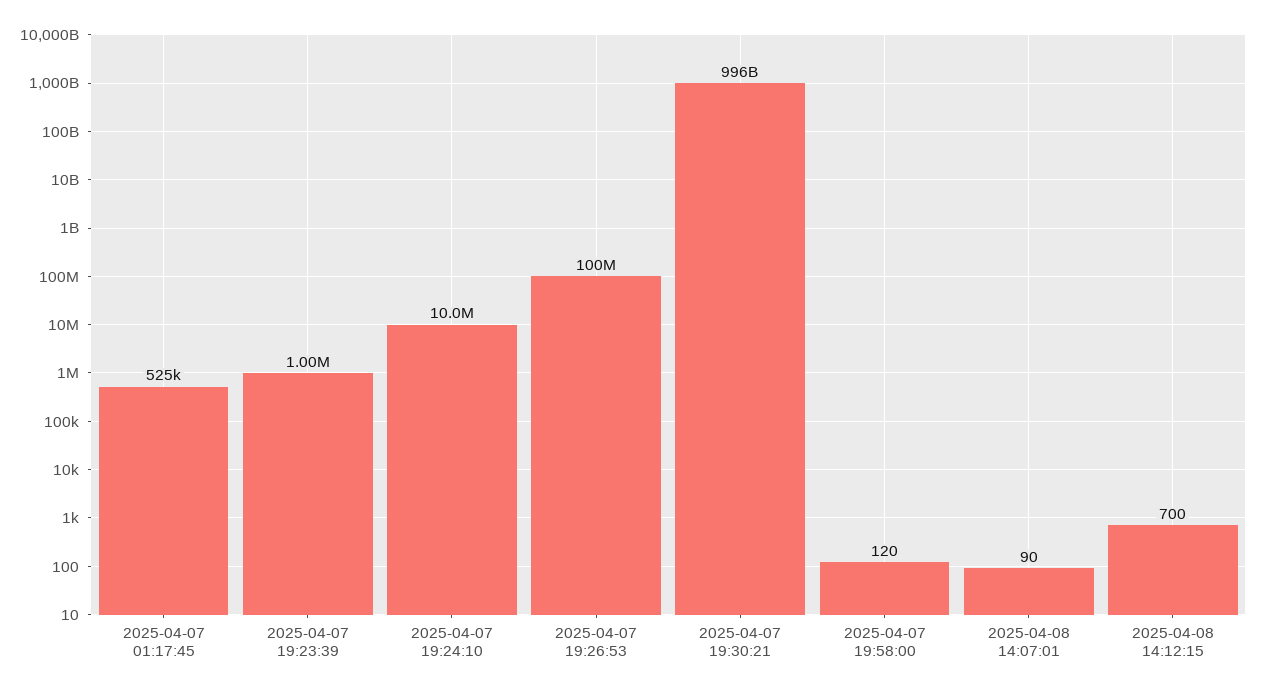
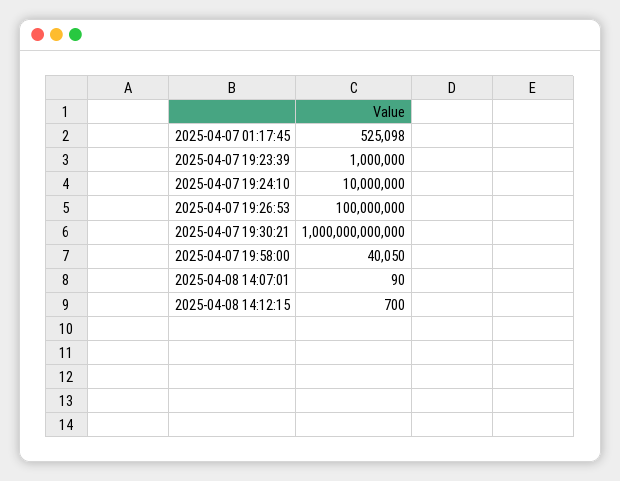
  {
    "2025-04-07 01:17:45": 525098,
    "2025-04-07 19:23:39": 1000000,
    "2025-04-07 19:24:10": 10000000,
    "2025-04-07 19:26:53": 100000000,
-   "2025-04-07 19:30:21": 996000000000,
+   "2025-04-07 19:30:21": 1000000000000,
-   "2025-04-07 19:58:00": 120,
+   "2025-04-07 19:58:00": 40050,
    "2025-04-08 14:07:01": 90,
    "2025-04-08 14:12:15": 700
  }

